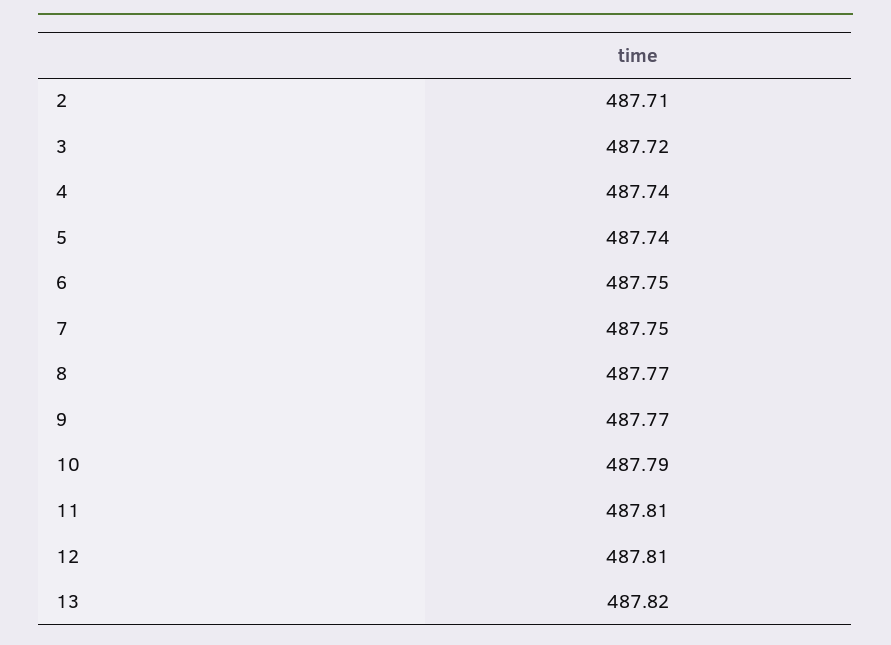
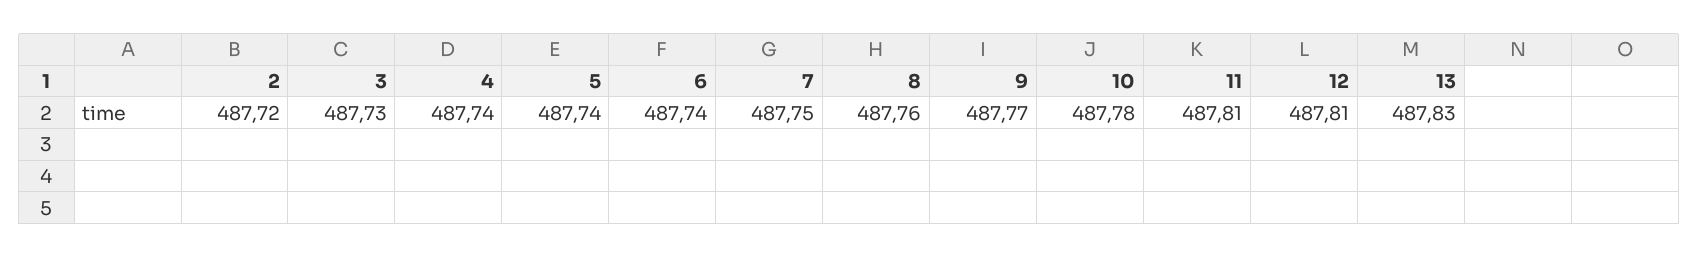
  {
-   "2": 487.71,
+   "2": 487.72,
-   "3": 487.72,
+   "3": 487.73,
    "4": 487.74,
    "5": 487.74,
-   "6": 487.75,
+   "6": 487.74,
    "7": 487.75,
-   "8": 487.77,
+   "8": 487.76,
    "9": 487.77,
-   "10": 487.79,
+   "10": 487.78,
    "11": 487.81,
    "12": 487.81,
-   "13": 487.82
+   "13": 487.83
  }

